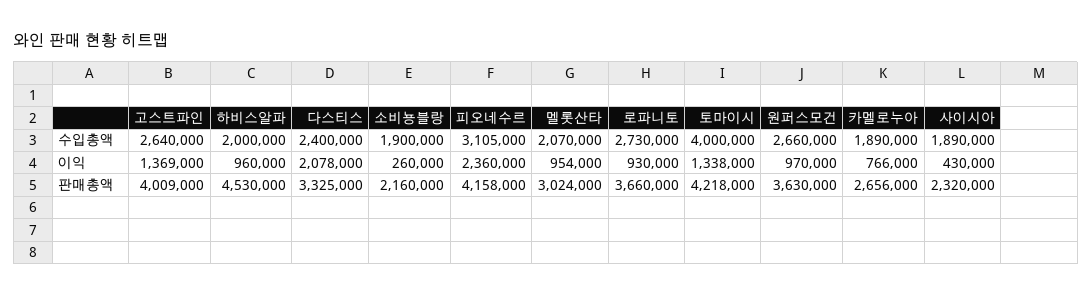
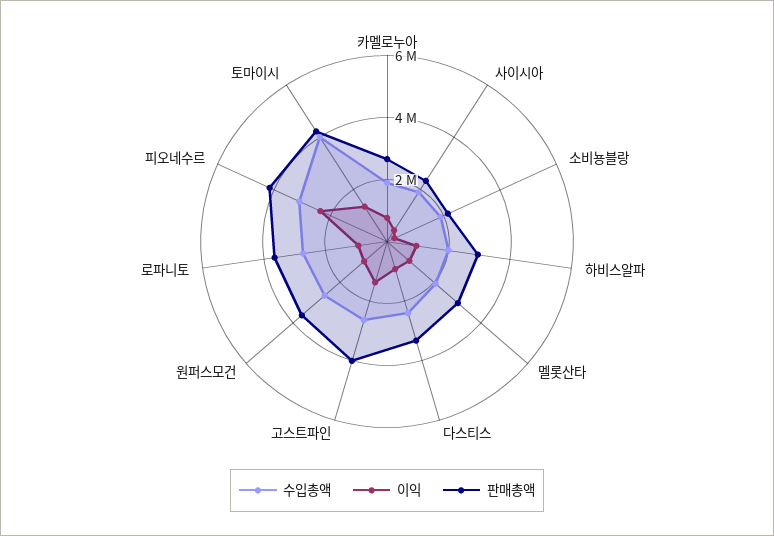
  {
    "수입총액": {
      "고스트파인": 2640000,
      "하비스알파": 2000000,
      "다스티스": 2400000,
      "소비뇽블랑": 1900000,
      "피오네수르": 3105000,
      "멜롯산타": 2070000,
      "로파니토": 2730000,
      "토마이시": 4000000,
      "원퍼스모건": 2660000,
      "카멜로누아": 1890000,
      "사이시아": 1890000
    },
    "이익": {
      "고스트파인": 1369000,
      "하비스알파": 960000,
-     "다스티스": 2078000,
+     "다스티스": 1000000,
      "소비뇽블랑": 260000,
      "피오네수르": 2360000,
      "멜롯산타": 954000,
      "로파니토": 930000,
      "토마이시": 1338000,
      "원퍼스모건": 970000,
      "카멜로누아": 766000,
      "사이시아": 430000
    },
    "판매총액": {
      "고스트파인": 4009000,
-     "하비스알파": 4530000,
+     "하비스알파": 3000000,
      "다스티스": 3325000,
      "소비뇽블랑": 2160000,
      "피오네수르": 4158000,
      "멜롯산타": 3024000,
      "로파니토": 3660000,
      "토마이시": 4218000,
      "원퍼스모건": 3630000,
      "카멜로누아": 2656000,
      "사이시아": 2320000
    }
  }

